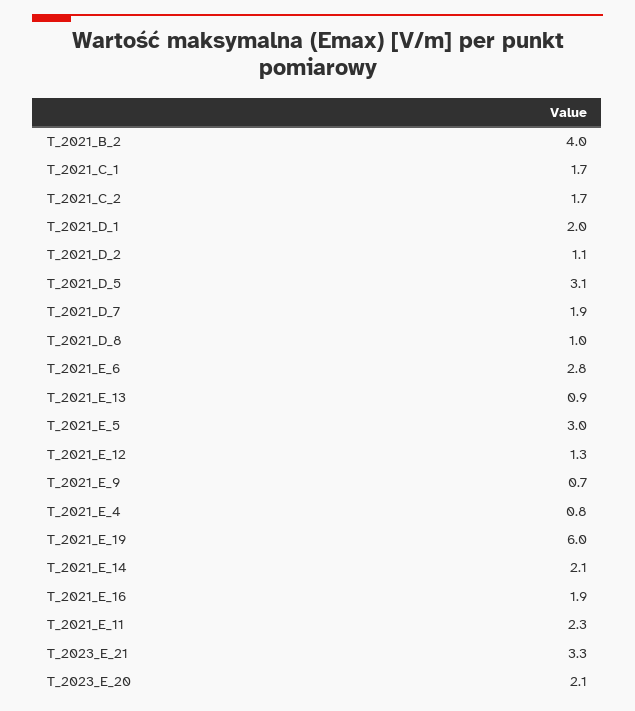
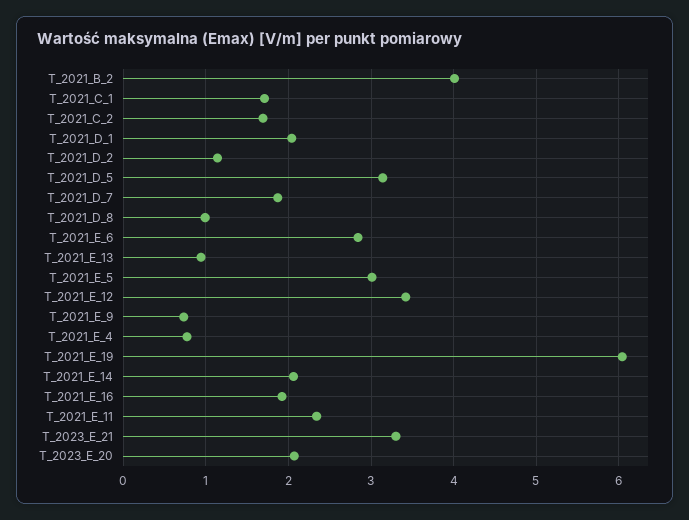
  {
    "T_2021_B_2": 4,
    "T_2021_C_1": 1.7,
    "T_2021_C_2": 1.7,
    "T_2021_D_1": 2,
    "T_2021_D_2": 1.1,
    "T_2021_D_5": 3.1,
    "T_2021_D_7": 1.9,
    "T_2021_D_8": 1,
    "T_2021_E_6": 2.8,
    "T_2021_E_13": 0.9,
    "T_2021_E_5": 3,
-   "T_2021_E_12": 1.3,
+   "T_2021_E_12": 3.4,
    "T_2021_E_9": 0.7,
    "T_2021_E_4": 0.8,
    "T_2021_E_19": 6,
    "T_2021_E_14": 2.1,
    "T_2021_E_16": 1.9,
    "T_2021_E_11": 2.3,
    "T_2023_E_21": 3.3,
    "T_2023_E_20": 2.1
  }

